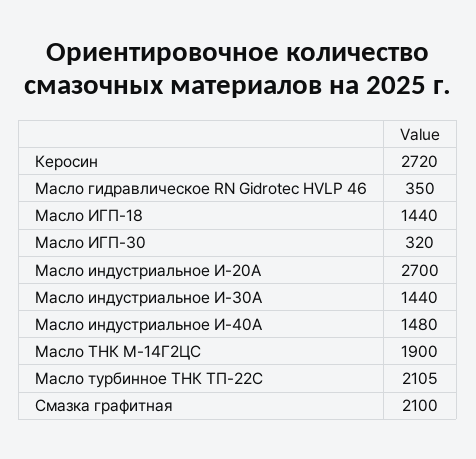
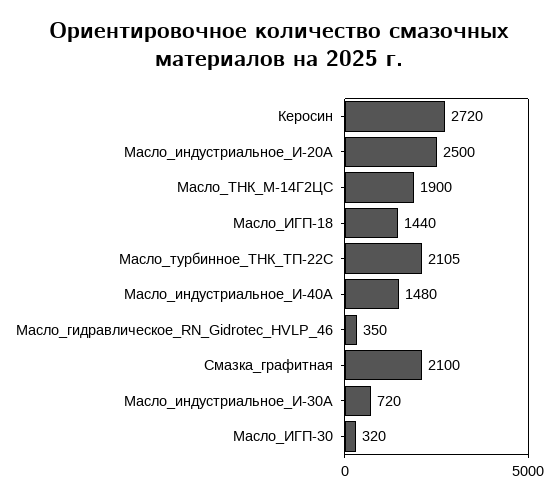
  {
    "Керосин": 2720,
    "Масло гидравлическое RN Gidrotec HVLP 46": 350,
    "Масло ИГП-18": 1440,
    "Масло ИГП-30": 320,
-   "Масло индустриальное И-20А": 2700,
+   "Масло индустриальное И-20А": 2500,
-   "Масло индустриальное И-30А": 1440,
+   "Масло индустриальное И-30А": 720,
    "Масло индустриальное И-40А": 1480,
    "Масло ТНК М-14Г2ЦС": 1900,
    "Масло турбинное ТНК ТП-22С": 2105,
    "Смазка графитная": 2100
  }

